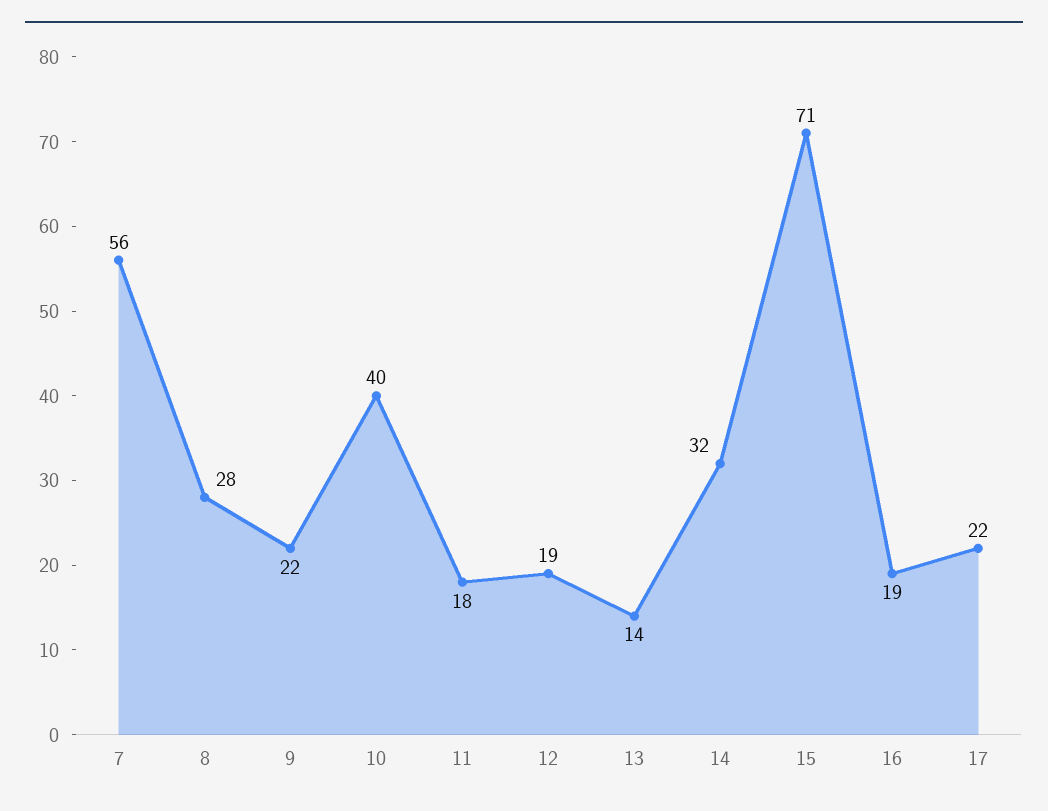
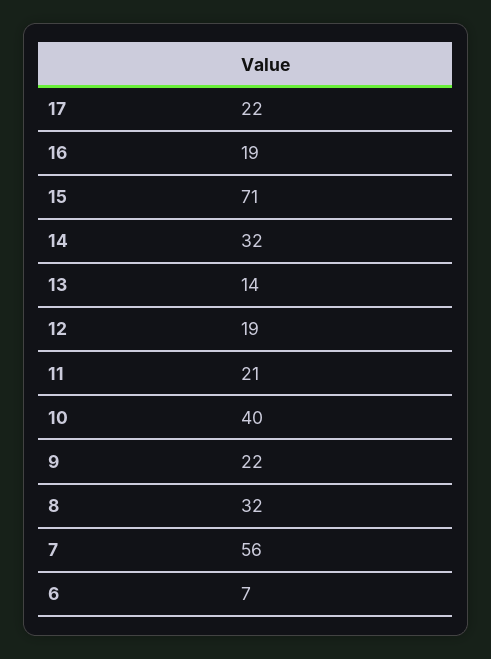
  {
    "7": 56,
-   "8": 28,
+   "8": 32,
    "9": 22,
    "10": 40,
-   "11": 18,
+   "11": 21,
    "12": 19,
    "13": 14,
    "14": 32,
    "15": 71,
    "16": 19,
-   "17": 22
+   "17": 22,
+   "6": 7
  }

